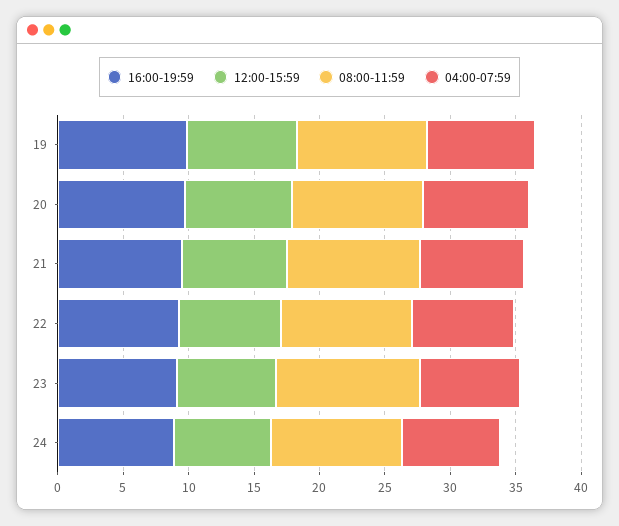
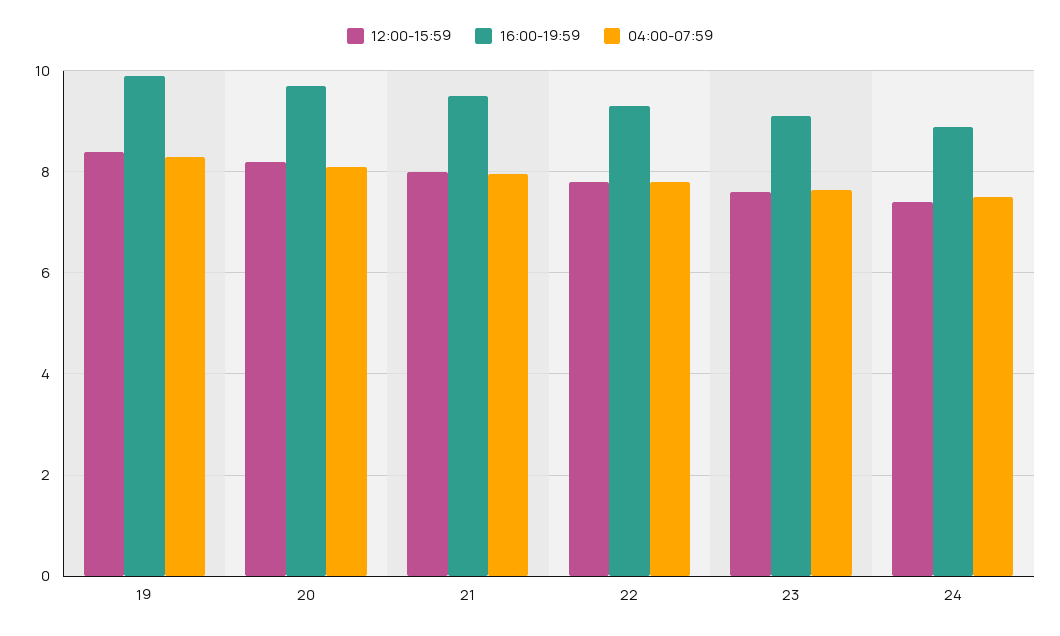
  {
    "16:00-19:59": {
      "19": 10,
      "20": 9.8,
      "21": 9.6,
      "22": 9.4,
      "23": 9.2,
      "24": 9
    },
    "12:00-15:59": {
      "19": 8.4,
      "20": 8.2,
      "21": 8,
      "22": 7.8,
      "23": 7.6,
      "24": 7.4
    },
-   "08:00-11:59": {
-     "19": 10,
-     "20": 10,
-     "21": 10,
-     "22": 10,
-     "23": 11,
-     "24": 10
-   },
    "04:00-07:59": {
      "19": 8.4,
      "20": 8.2,
      "21": 8,
      "22": 7.8,
      "23": 7.6,
      "24": 7.6
    }
  }

